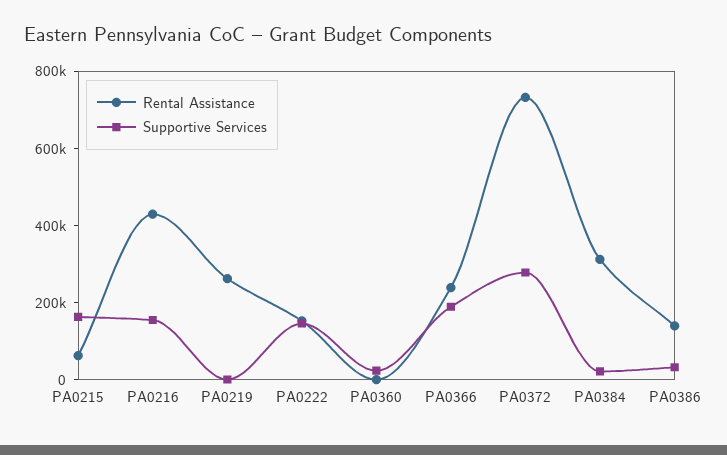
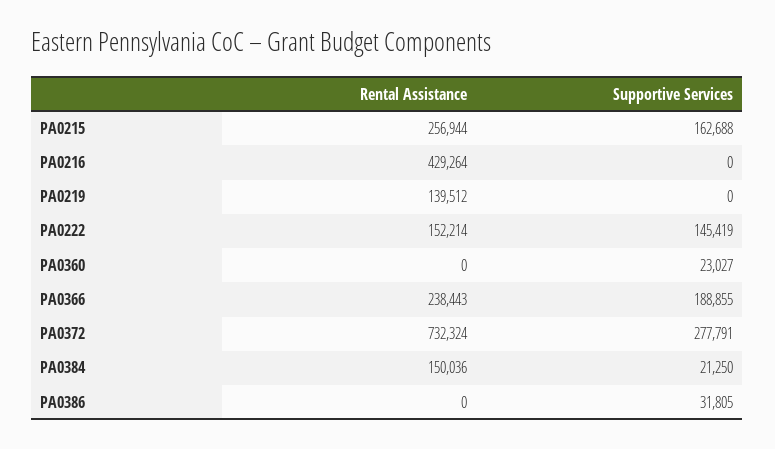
  {
    "Rental Assistance": {
-     "PA0215": 50000,
+     "PA0215": 256944,
      "PA0216": 429264,
-     "PA0219": 250000,
+     "PA0219": 139512,
      "PA0222": 152214,
      "PA0360": 0,
      "PA0366": 238443,
      "PA0372": 732324,
-     "PA0384": 300000,
+     "PA0384": 150036,
-     "PA0386": 150000
+     "PA0386": 0
    },
    "Supportive Services": {
      "PA0215": 162688,
-     "PA0216": 150000,
+     "PA0216": 0,
      "PA0219": 0,
      "PA0222": 145419,
      "PA0360": 23027,
      "PA0366": 188855,
      "PA0372": 277791,
      "PA0384": 21250,
      "PA0386": 31805
    }
  }

